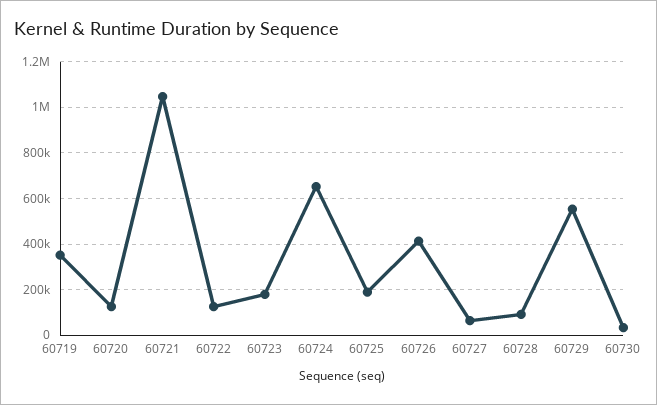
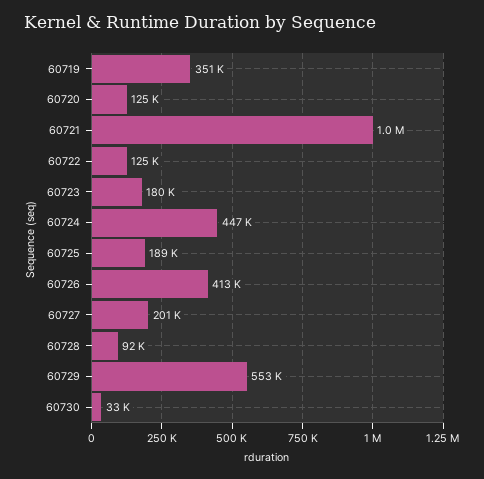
  {
    "60719": 351000,
    "60720": 125000,
    "60721": 1000000,
    "60722": 125000,
    "60723": 180000,
-   "60724": 650000,
+   "60724": 447000,
    "60725": 189000,
    "60726": 413000,
-   "60727": 50000,
+   "60727": 201000,
    "60728": 92000,
    "60729": 553000,
    "60730": 33000
  }

